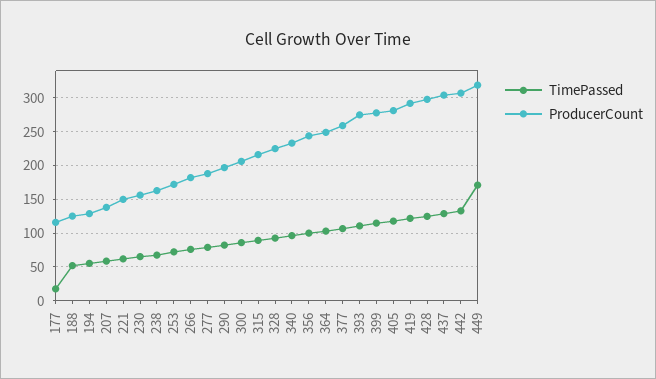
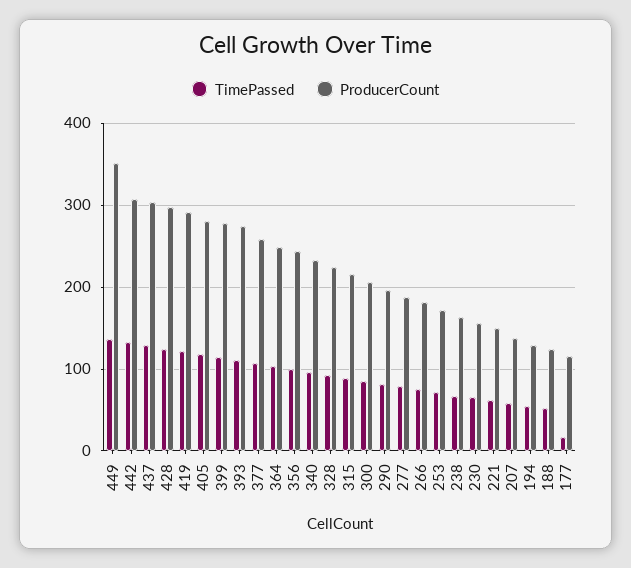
  {
    "TimePassed": {
      "177": 20,
      "188": 50,
      "194": 60,
      "207": 60,
      "221": 60,
      "230": 70,
      "238": 70,
      "253": 70,
      "266": 80,
      "277": 80,
      "290": 80,
      "300": 90,
      "315": 90,
      "328": 90,
      "340": 100,
      "356": 100,
      "364": 100,
      "377": 110,
      "393": 110,
      "399": 110,
      "405": 120,
      "419": 120,
      "428": 120,
      "437": 130,
      "442": 130,
-     "449": 170
+     "449": 140
    },
    "ProducerCount": {
      "177": 120,
      "188": 130,
      "194": 130,
      "207": 140,
      "221": 150,
      "230": 160,
      "238": 160,
      "253": 170,
      "266": 180,
      "277": 190,
      "290": 200,
      "300": 210,
      "315": 220,
      "328": 230,
      "340": 230,
      "356": 240,
      "364": 250,
      "377": 260,
      "393": 280,
      "399": 280,
      "405": 280,
      "419": 290,
      "428": 300,
      "437": 300,
      "442": 310,
-     "449": 320
+     "449": 350
    }
  }

